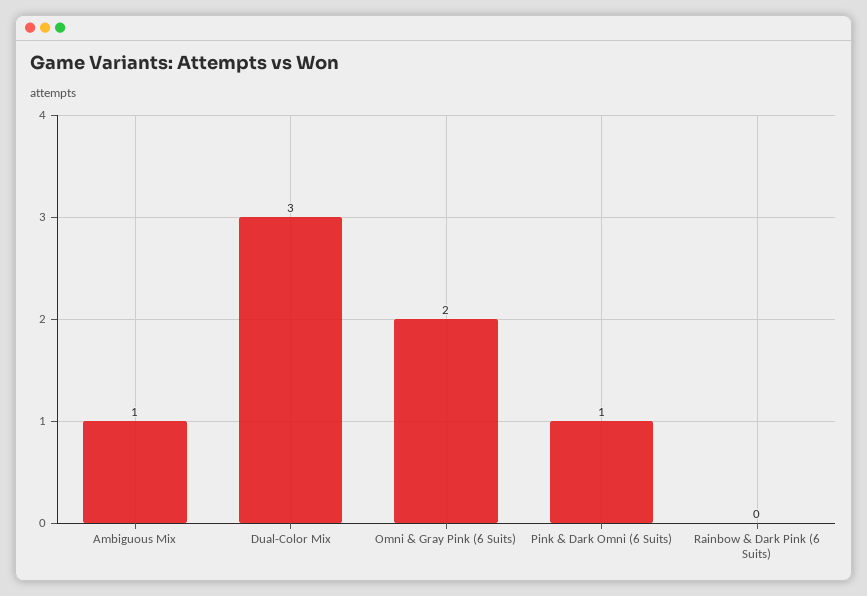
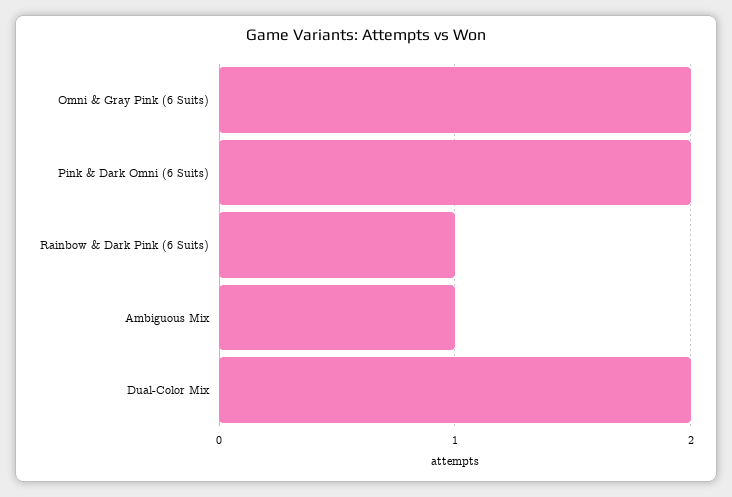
  {
    "Ambiguous Mix": 1,
-   "Dual-Color Mix": 3,
+   "Dual-Color Mix": 2,
    "Omni & Gray Pink (6 Suits)": 2,
-   "Pink & Dark Omni (6 Suits)": 1,
+   "Pink & Dark Omni (6 Suits)": 2,
-   "Rainbow & Dark Pink (6 Suits)": 0
+   "Rainbow & Dark Pink (6 Suits)": 1
  }

